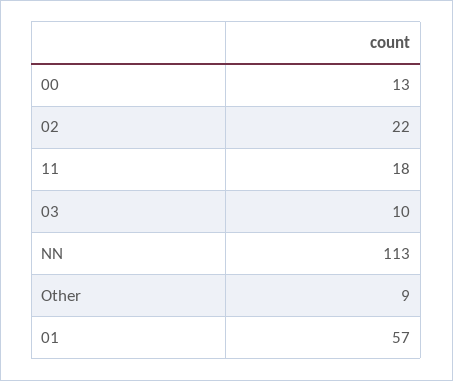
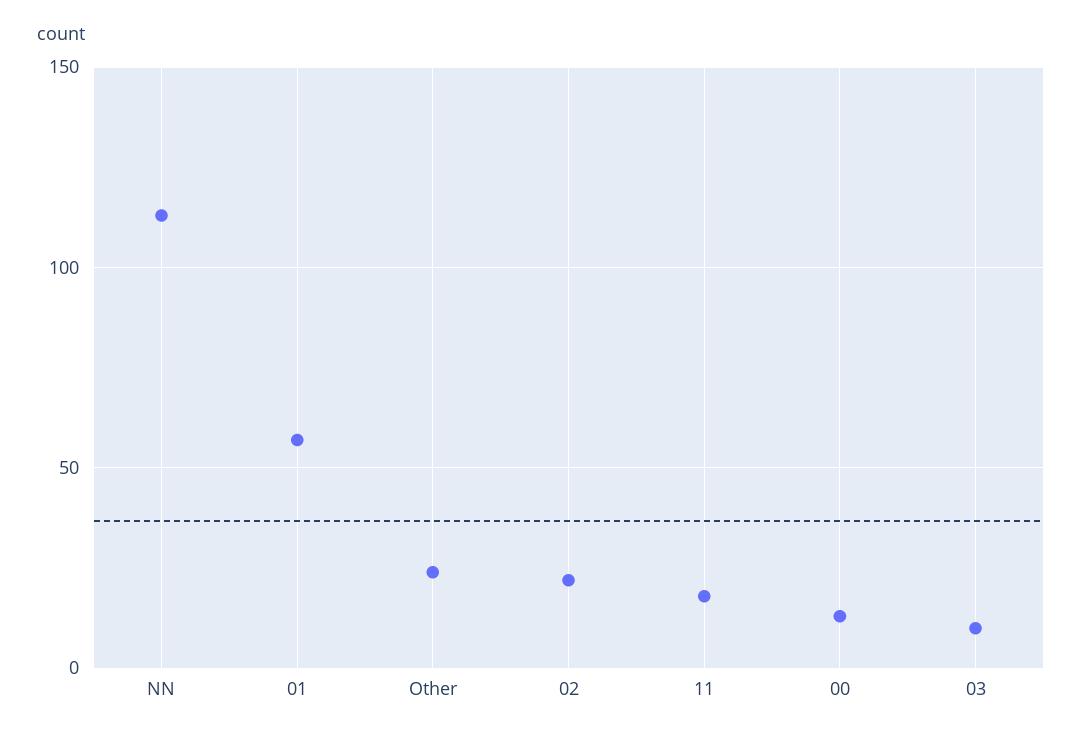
  {
    "00": 13,
    "02": 22,
    "11": 18,
    "03": 10,
    "NN": 113,
-   "Other": 9,
+   "Other": 25,
    "01": 57
  }

